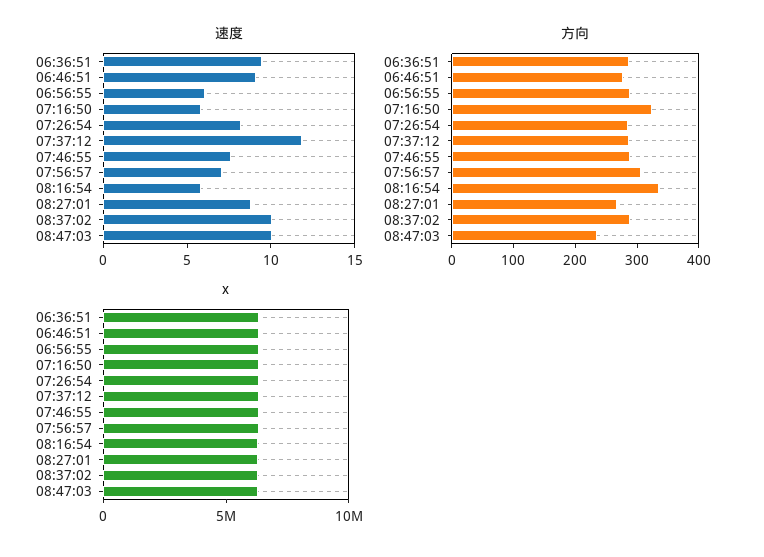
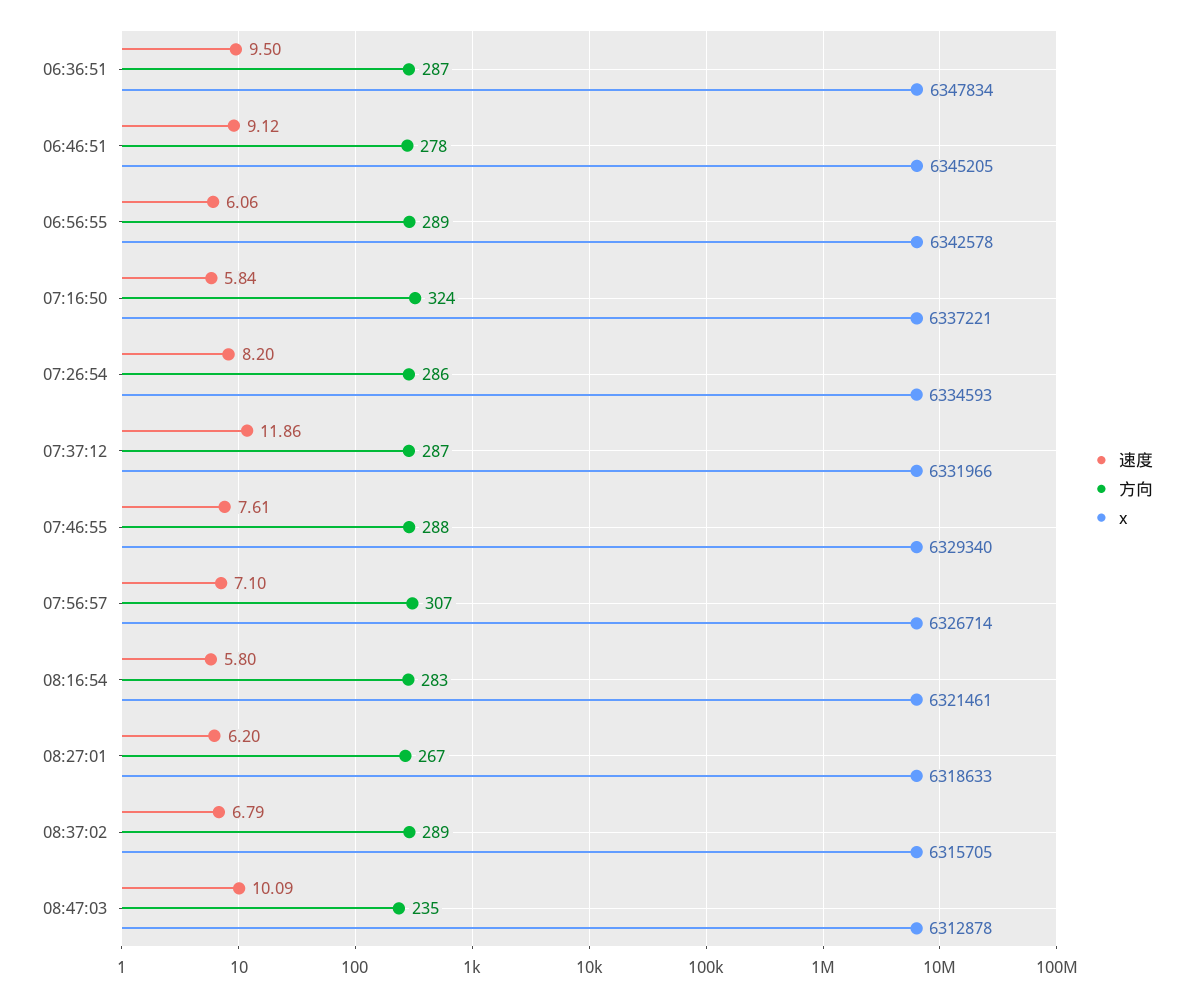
  {
    "速度": {
      "06:36:51": 9.5,
      "06:46:51": 9.12,
      "06:56:55": 6.06,
      "07:16:50": 5.84,
      "07:26:54": 8.2,
      "07:37:12": 11.86,
      "07:46:55": 7.61,
      "07:56:57": 7.1,
      "08:16:54": 5.8,
-     "08:27:01": 9,
+     "08:27:01": 6.2,
-     "08:37:02": 10,
+     "08:37:02": 6.79,
      "08:47:03": 10.09
    },
    "方向": {
      "06:36:51": 287,
      "06:46:51": 278,
      "06:56:55": 289,
      "07:16:50": 324,
      "07:26:54": 286,
      "07:37:12": 287,
      "07:46:55": 288,
      "07:56:57": 307,
-     "08:16:54": 340,
+     "08:16:54": 283,
      "08:27:01": 267,
      "08:37:02": 289,
      "08:47:03": 235
    },
    "x": {
      "06:36:51": 6347834,
      "06:46:51": 6345205,
      "06:56:55": 6342578,
      "07:16:50": 6337221,
      "07:26:54": 6334593,
      "07:37:12": 6331966,
      "07:46:55": 6329340,
      "07:56:57": 6326714,
      "08:16:54": 6321461,
      "08:27:01": 6318633,
      "08:37:02": 6315705,
      "08:47:03": 6312878
    }
  }

